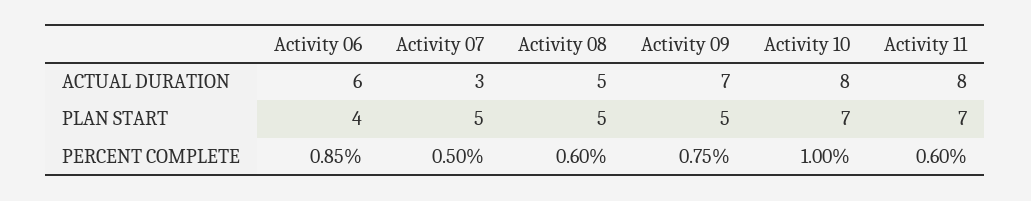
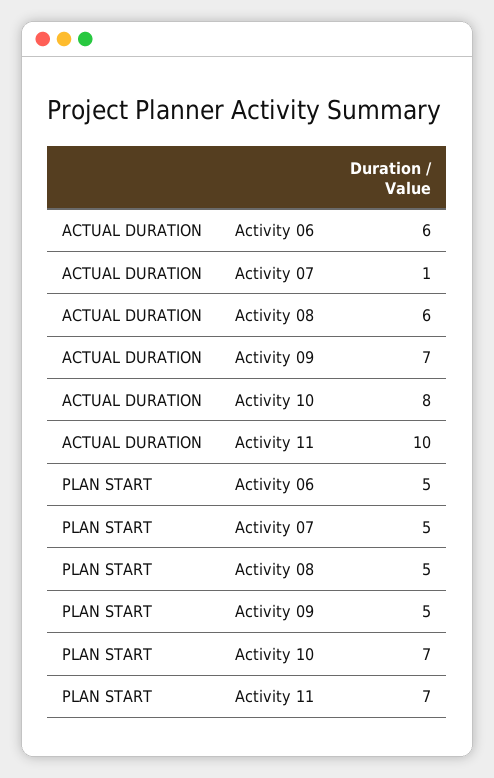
  {
    "Activity 06": {
      "ACTUAL DURATION": 6,
-     "PLAN START": 4,
+     "PLAN START": 5
-     "PERCENT COMPLETE": 0.85
    },
    "Activity 07": {
-     "ACTUAL DURATION": 3,
+     "ACTUAL DURATION": 1,
-     "PLAN START": 5,
+     "PLAN START": 5
-     "PERCENT COMPLETE": 0.5
    },
    "Activity 08": {
-     "ACTUAL DURATION": 5,
+     "ACTUAL DURATION": 6,
-     "PLAN START": 5,
+     "PLAN START": 5
-     "PERCENT COMPLETE": 0.6
    },
    "Activity 09": {
      "ACTUAL DURATION": 7,
-     "PLAN START": 5,
+     "PLAN START": 5
-     "PERCENT COMPLETE": 0.75
    },
    "Activity 10": {
      "ACTUAL DURATION": 8,
-     "PLAN START": 7,
+     "PLAN START": 7
-     "PERCENT COMPLETE": 1
    },
    "Activity 11": {
-     "ACTUAL DURATION": 8,
+     "ACTUAL DURATION": 10,
-     "PLAN START": 7,
+     "PLAN START": 7
-     "PERCENT COMPLETE": 0.6
    }
  }

